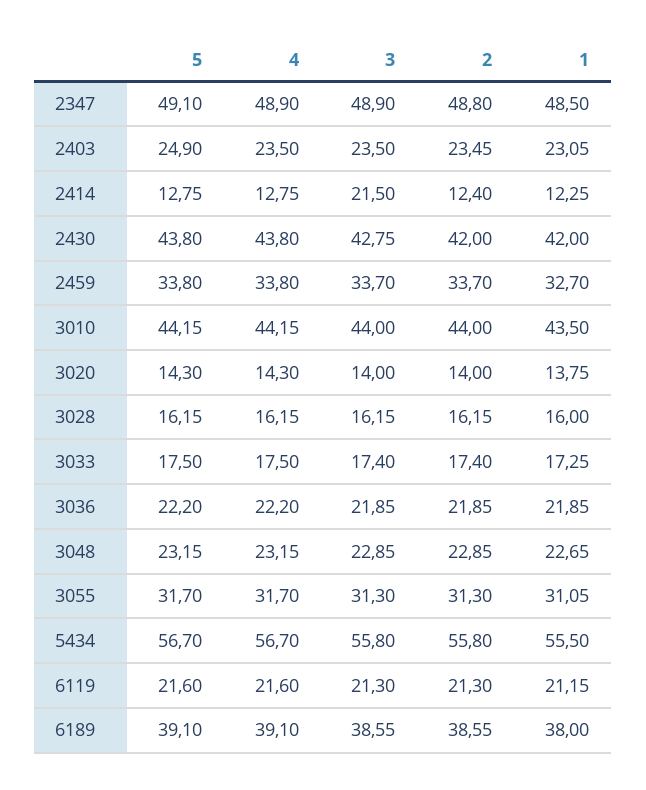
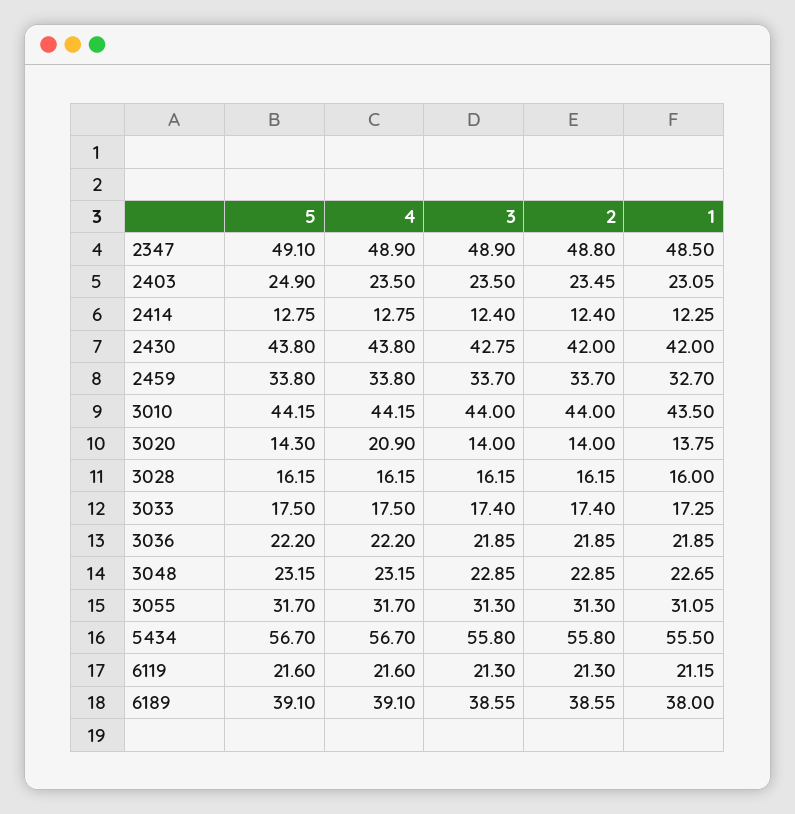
  {
    "5": {
      "2347": 49.1,
      "2403": 24.9,
      "2414": 12.75,
      "2430": 43.8,
      "2459": 33.8,
      "3010": 44.15,
      "3020": 14.3,
      "3028": 16.15,
      "3033": 17.5,
      "3036": 22.2,
      "3048": 23.15,
      "3055": 31.7,
      "5434": 56.7,
      "6119": 21.6,
      "6189": 39.1
    },
    "4": {
      "2347": 48.9,
      "2403": 23.5,
      "2414": 12.75,
      "2430": 43.8,
      "2459": 33.8,
      "3010": 44.15,
-     "3020": 14.3,
+     "3020": 20.9,
      "3028": 16.15,
      "3033": 17.5,
      "3036": 22.2,
      "3048": 23.15,
      "3055": 31.7,
      "5434": 56.7,
      "6119": 21.6,
      "6189": 39.1
    },
    "3": {
      "2347": 48.9,
      "2403": 23.5,
-     "2414": 21.5,
+     "2414": 12.4,
      "2430": 42.75,
      "2459": 33.7,
      "3010": 44,
      "3020": 14,
      "3028": 16.15,
      "3033": 17.4,
      "3036": 21.85,
      "3048": 22.85,
      "3055": 31.3,
      "5434": 55.8,
      "6119": 21.3,
      "6189": 38.55
    },
    "2": {
      "2347": 48.8,
      "2403": 23.45,
      "2414": 12.4,
      "2430": 42,
      "2459": 33.7,
      "3010": 44,
      "3020": 14,
      "3028": 16.15,
      "3033": 17.4,
      "3036": 21.85,
      "3048": 22.85,
      "3055": 31.3,
      "5434": 55.8,
      "6119": 21.3,
      "6189": 38.55
    },
    "1": {
      "2347": 48.5,
      "2403": 23.05,
      "2414": 12.25,
      "2430": 42,
      "2459": 32.7,
      "3010": 43.5,
      "3020": 13.75,
      "3028": 16,
      "3033": 17.25,
      "3036": 21.85,
      "3048": 22.65,
      "3055": 31.05,
      "5434": 55.5,
      "6119": 21.15,
      "6189": 38
    }
  }

